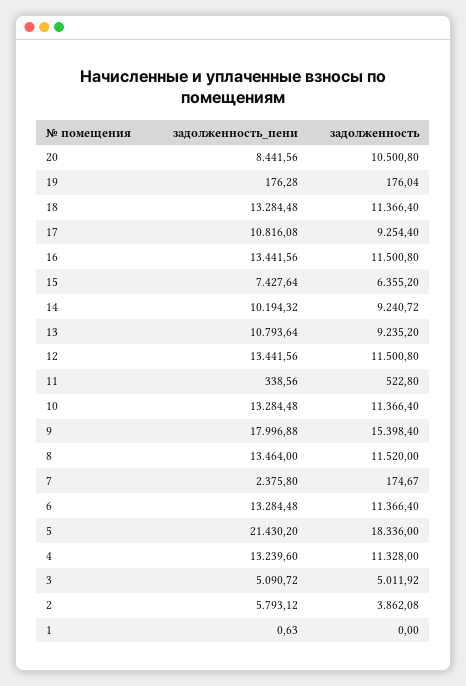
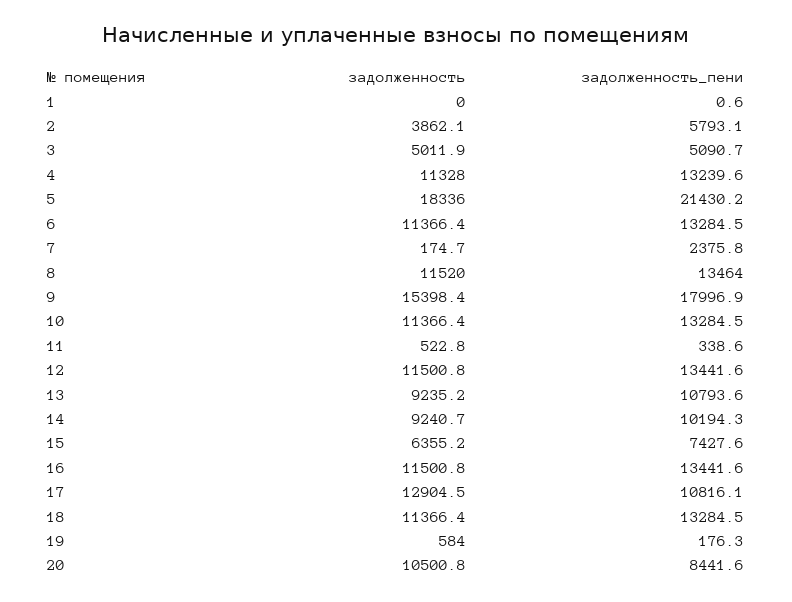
  {
    "задолженность_пени": {
      "20": 8441.56,
      "19": 176.28,
      "18": 13284.48,
      "17": 10816.08,
      "16": 13441.56,
      "15": 7427.64,
      "14": 10194.32,
      "13": 10793.64,
      "12": 13441.56,
      "11": 338.56,
      "10": 13284.48,
      "9": 17996.88,
      "8": 13464,
      "7": 2375.8,
      "6": 13284.48,
      "5": 21430.2,
      "4": 13239.6,
      "3": 5090.72,
      "2": 5793.12,
      "1": 0.63
    },
    "задолженность": {
      "20": 10500.8,
-     "19": 176.04,
+     "19": 584,
      "18": 11366.4,
-     "17": 9254.4,
+     "17": 12904.5,
      "16": 11500.8,
      "15": 6355.2,
      "14": 9240.72,
      "13": 9235.2,
      "12": 11500.8,
      "11": 522.8,
      "10": 11366.4,
      "9": 15398.4,
      "8": 11520,
      "7": 174.67,
      "6": 11366.4,
      "5": 18336,
      "4": 11328,
      "3": 5011.92,
      "2": 3862.08,
      "1": 0
    }
  }

